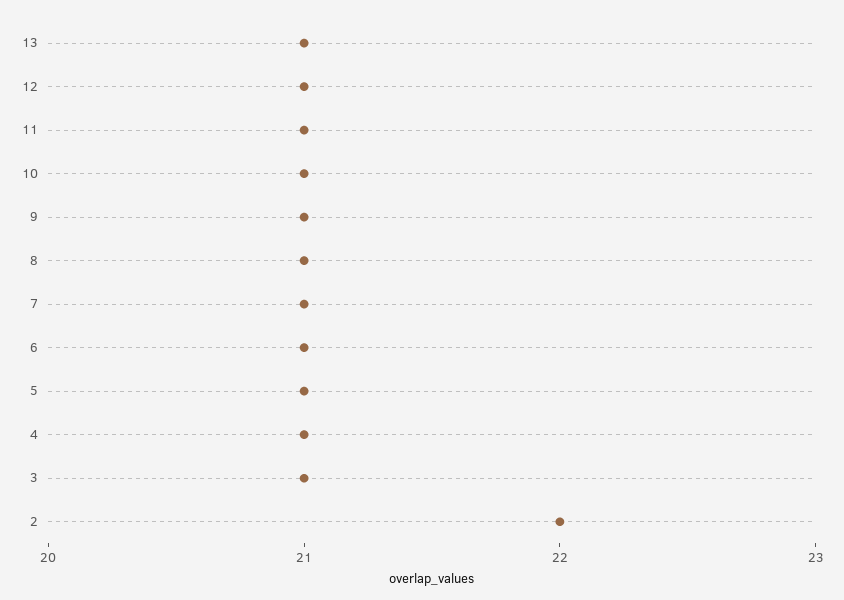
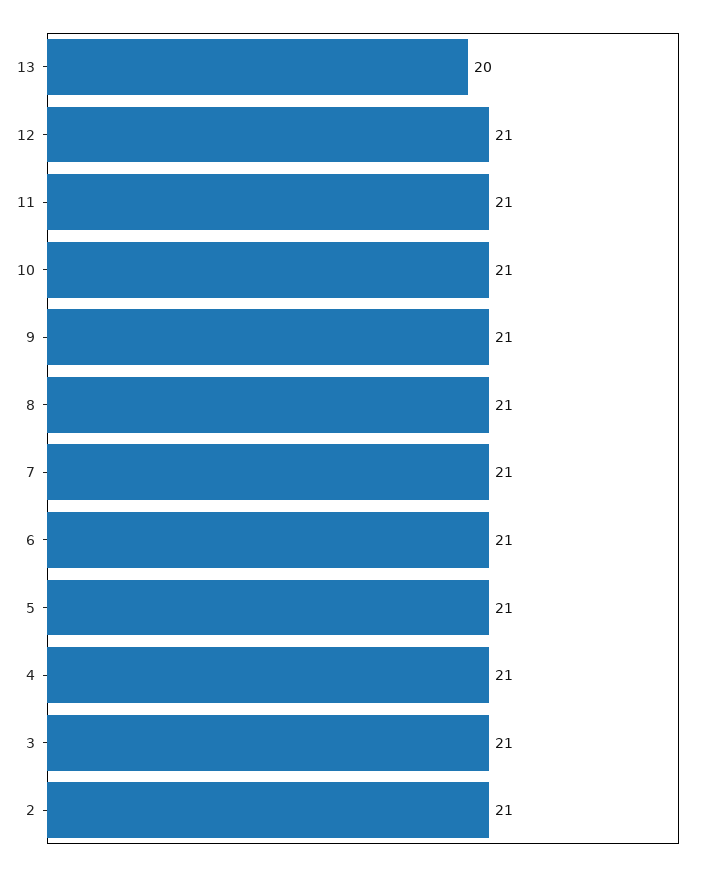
  {
-   "13": 21,
+   "13": 20,
    "12": 21,
    "11": 21,
    "10": 21,
    "9": 21,
    "8": 21,
    "7": 21,
    "6": 21,
    "5": 21,
    "4": 21,
    "3": 21,
-   "2": 22
+   "2": 21
  }

